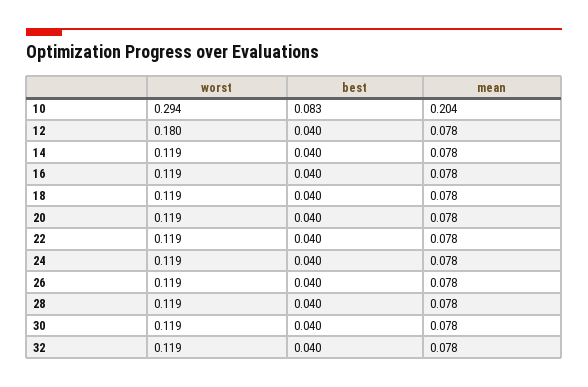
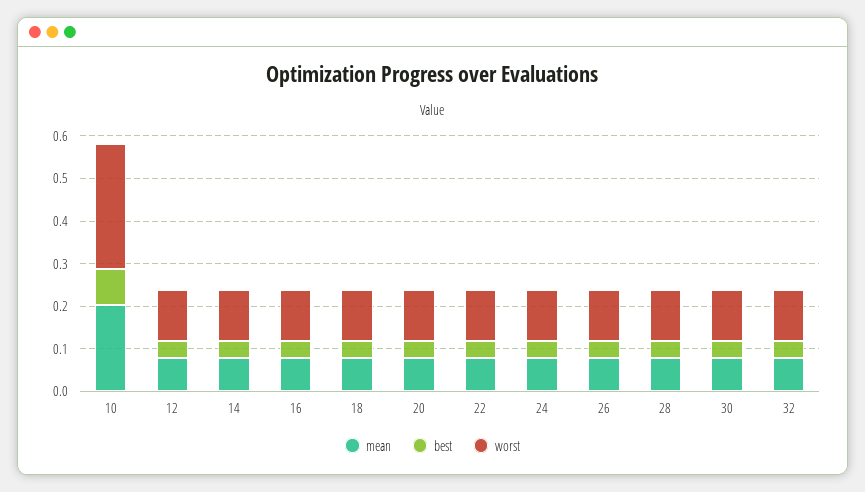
  {
    "worst": {
      "10": 0.294,
-     "12": 0.18,
+     "12": 0.12,
      "14": 0.119,
      "16": 0.119,
      "18": 0.119,
      "20": 0.119,
      "22": 0.119,
      "24": 0.119,
      "26": 0.119,
      "28": 0.119,
      "30": 0.119,
      "32": 0.119
    },
    "best": {
      "10": 0.083,
      "12": 0.04,
      "14": 0.04,
      "16": 0.04,
      "18": 0.04,
      "20": 0.04,
      "22": 0.04,
      "24": 0.04,
      "26": 0.04,
      "28": 0.04,
      "30": 0.04,
      "32": 0.04
    },
    "mean": {
      "10": 0.204,
      "12": 0.078,
      "14": 0.078,
      "16": 0.078,
      "18": 0.078,
      "20": 0.078,
      "22": 0.078,
      "24": 0.078,
      "26": 0.078,
      "28": 0.078,
      "30": 0.078,
      "32": 0.078
    }
  }

